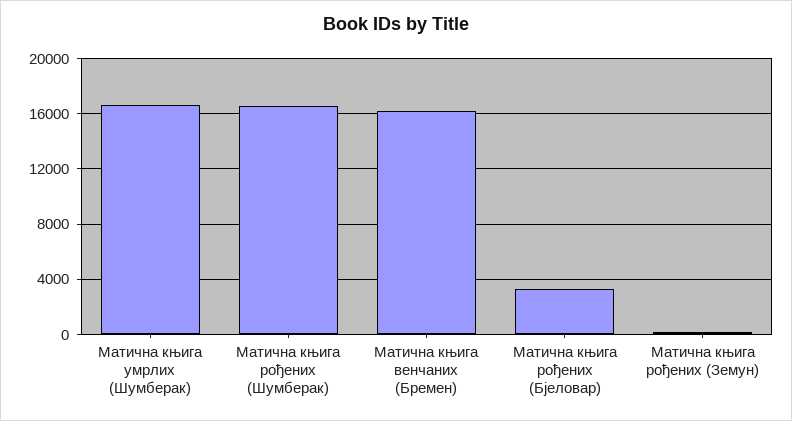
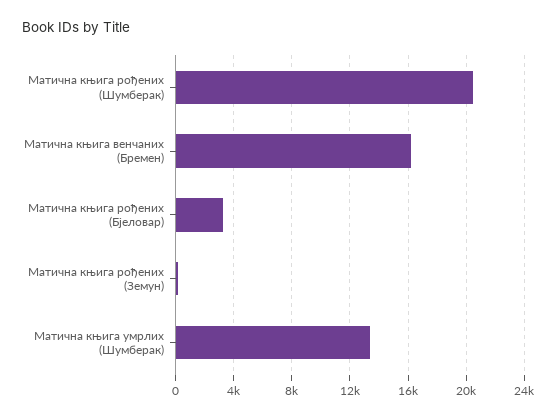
  {
-   "Матична књига умрлих (Шумберак)": 16500,
+   "Матична књига умрлих (Шумберак)": 13500,
-   "Матична књига рођених (Шумберак)": 16500,
+   "Матична књига рођених (Шумберак)": 20500,
    "Матична књига венчаних (Бремен)": 16000,
    "Матична књига рођених (Бјеловар)": 3500,
    "Матична књига рођених (Земун)": 0
  }

